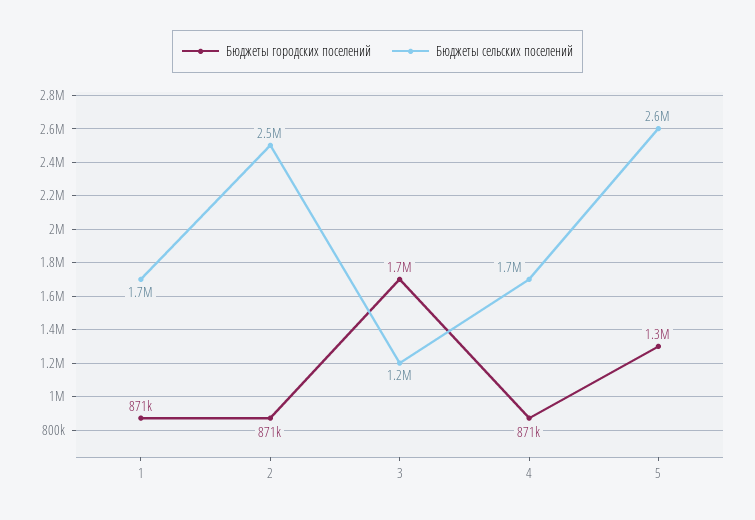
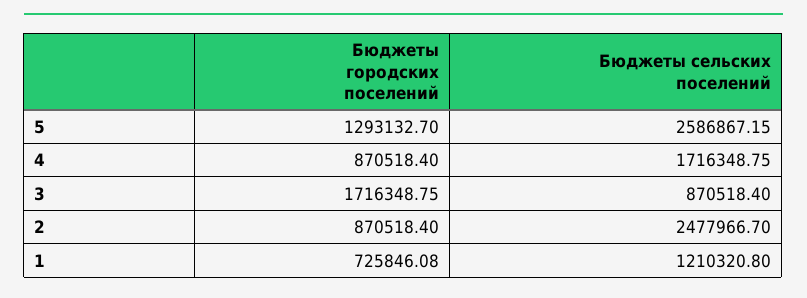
  {
    "Бюджеты городских поселений": {
-     "1": 871000,
+     "1": 725846.08,
      "2": 870518.4,
      "3": 1716348.75,
      "4": 870518.4,
      "5": 1293132.7
    },
    "Бюджеты сельских поселений": {
-     "1": 1700000,
+     "1": 1210320.8,
      "2": 2477966.7,
-     "3": 1200000,
+     "3": 870518.4,
      "4": 1716348.75,
      "5": 2586867.15
    }
  }

